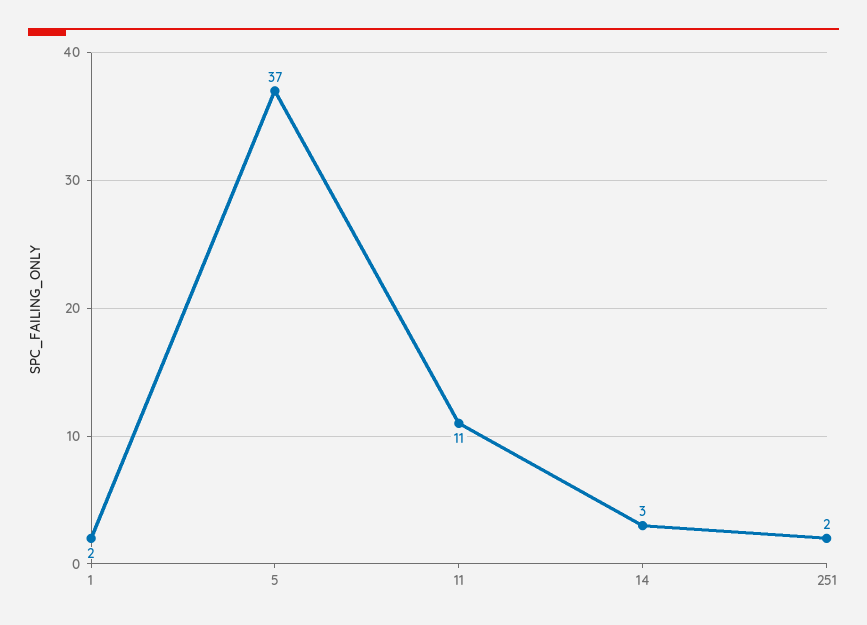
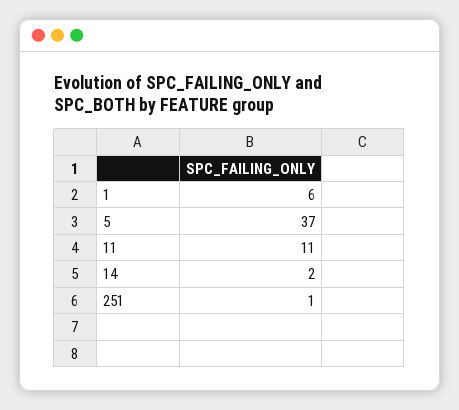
  {
-   "1": 2,
+   "1": 6,
    "5": 37,
    "11": 11,
-   "14": 3,
+   "14": 2,
-   "251": 2
+   "251": 1
  }

